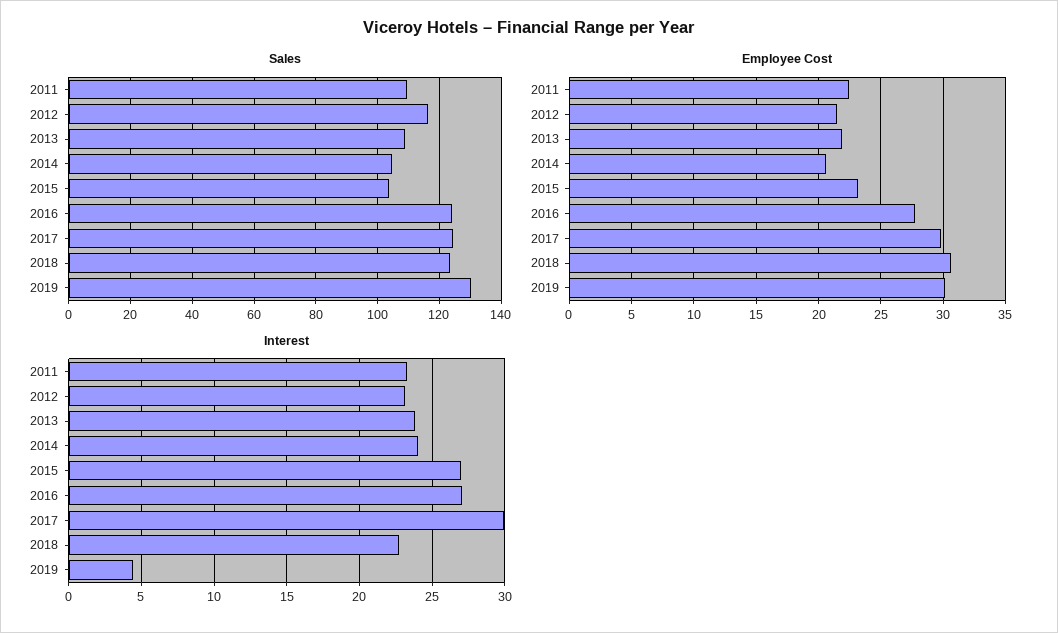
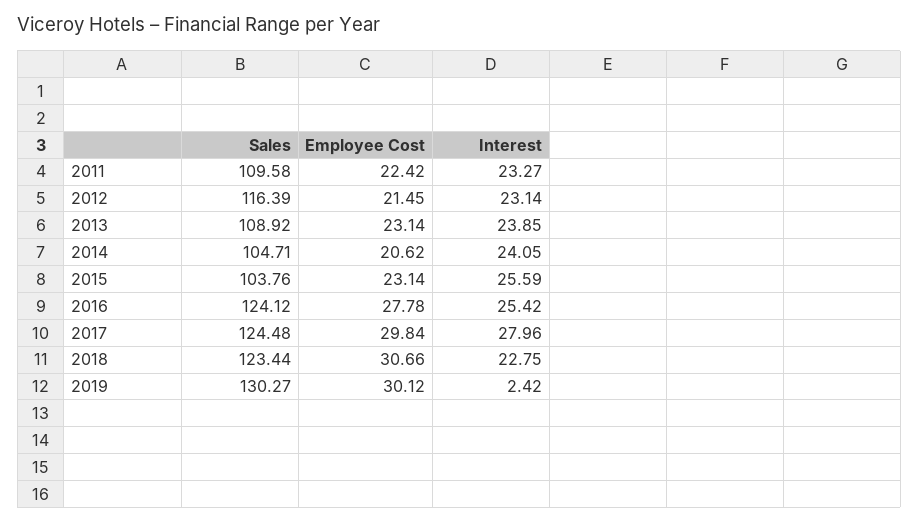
  {
    "Sales": {
      "2011": 109.58,
      "2012": 116.39,
      "2013": 108.92,
      "2014": 104.71,
      "2015": 103.76,
      "2016": 124.12,
      "2017": 124.48,
      "2018": 123.44,
      "2019": 130.27
    },
    "Employee Cost": {
      "2011": 22.42,
      "2012": 21.45,
-     "2013": 22,
+     "2013": 23.14,
      "2014": 20.62,
      "2015": 23.14,
      "2016": 27.78,
      "2017": 29.84,
      "2018": 30.66,
      "2019": 30.12
    },
    "Interest": {
      "2011": 23.27,
      "2012": 23.14,
      "2013": 23.85,
      "2014": 24.05,
-     "2015": 27,
+     "2015": 25.59,
-     "2016": 27,
+     "2016": 25.42,
-     "2017": 30,
+     "2017": 27.96,
      "2018": 22.75,
-     "2019": 4.5
+     "2019": 2.42
    }
  }

